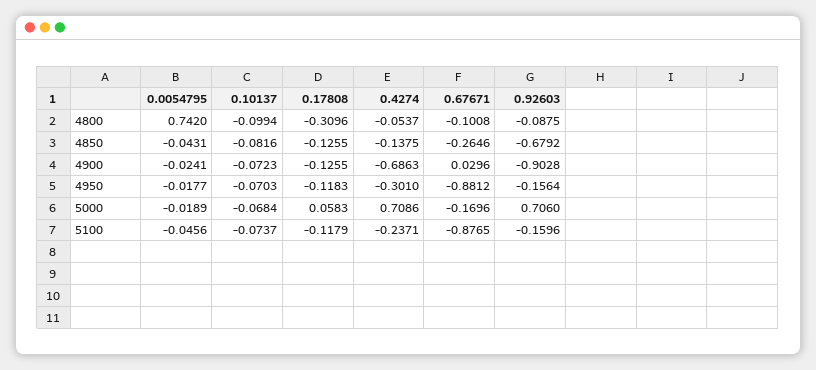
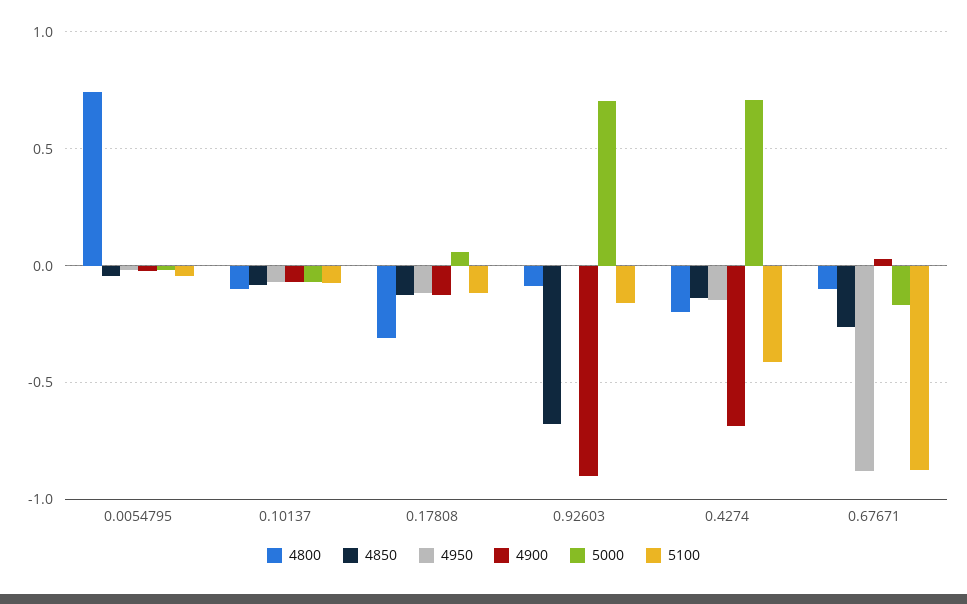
  {
    "4800": {
      "0.0054795": 0.742,
      "0.10137": -0.0994,
      "0.17808": -0.3096,
-     "0.4274": -0.0537,
+     "0.4274": -0.2,
      "0.67671": -0.1008,
      "0.92603": -0.0875
    },
    "4850": {
      "0.0054795": -0.0431,
      "0.10137": -0.0816,
      "0.17808": -0.1255,
      "0.4274": -0.1375,
      "0.67671": -0.2646,
      "0.92603": -0.6792
    },
    "4900": {
      "0.0054795": -0.0241,
      "0.10137": -0.0723,
      "0.17808": -0.1255,
      "0.4274": -0.6863,
      "0.67671": 0.0296,
      "0.92603": -0.9028
    },
    "4950": {
      "0.0054795": -0.0177,
      "0.10137": -0.0703,
      "0.17808": -0.1183,
-     "0.4274": -0.301,
+     "0.4274": -0.15,
      "0.67671": -0.8812,
-     "0.92603": -0.1564
+     "0.92603": 0
    },
    "5000": {
      "0.0054795": -0.0189,
      "0.10137": -0.0684,
      "0.17808": 0.0583,
      "0.4274": 0.7086,
      "0.67671": -0.1696,
      "0.92603": 0.706
    },
    "5100": {
      "0.0054795": -0.0456,
      "0.10137": -0.0737,
      "0.17808": -0.1179,
-     "0.4274": -0.2371,
+     "0.4274": -0.4,
      "0.67671": -0.8765,
      "0.92603": -0.1596
    }
  }

